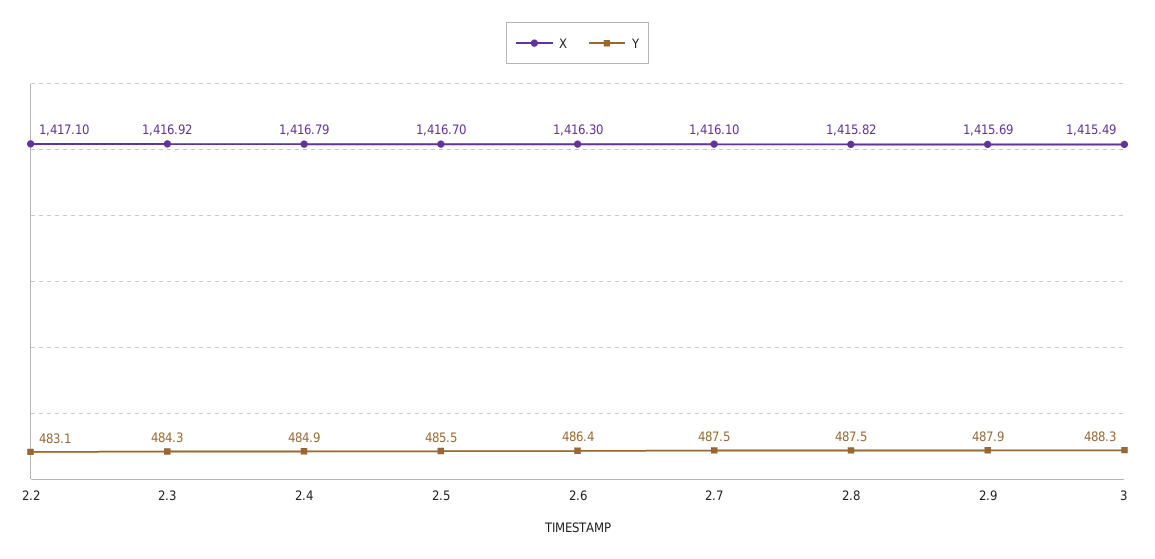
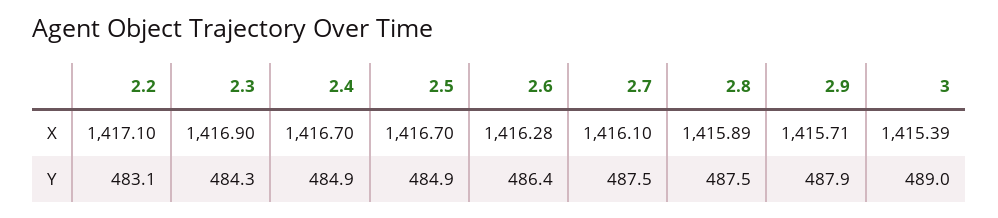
  {
    "X": {
      "2.2": 1417.1,
-     "2.3": 1416.92,
+     "2.3": 1416.9,
-     "2.4": 1416.79,
+     "2.4": 1416.7,
      "2.5": 1416.7,
-     "2.6": 1416.3,
+     "2.6": 1416.28,
      "2.7": 1416.1,
-     "2.8": 1415.82,
+     "2.8": 1415.89,
-     "2.9": 1415.69,
+     "2.9": 1415.71,
-     "3": 1415.49
+     "3": 1415.39
    },
    "Y": {
      "2.2": 483.1,
      "2.3": 484.3,
      "2.4": 484.9,
-     "2.5": 485.5,
+     "2.5": 484.9,
      "2.6": 486.4,
      "2.7": 487.5,
      "2.8": 487.5,
      "2.9": 487.9,
-     "3": 488.3
+     "3": 489
    }
  }

